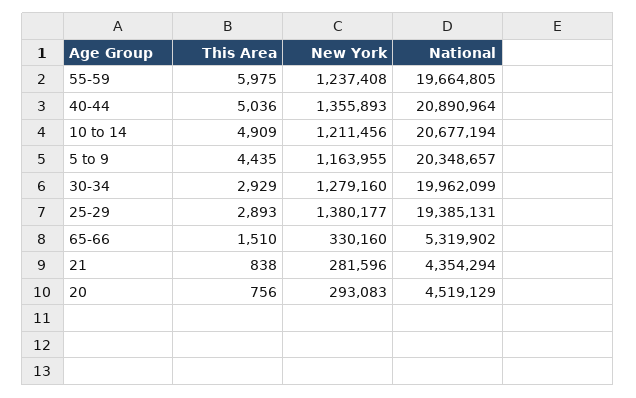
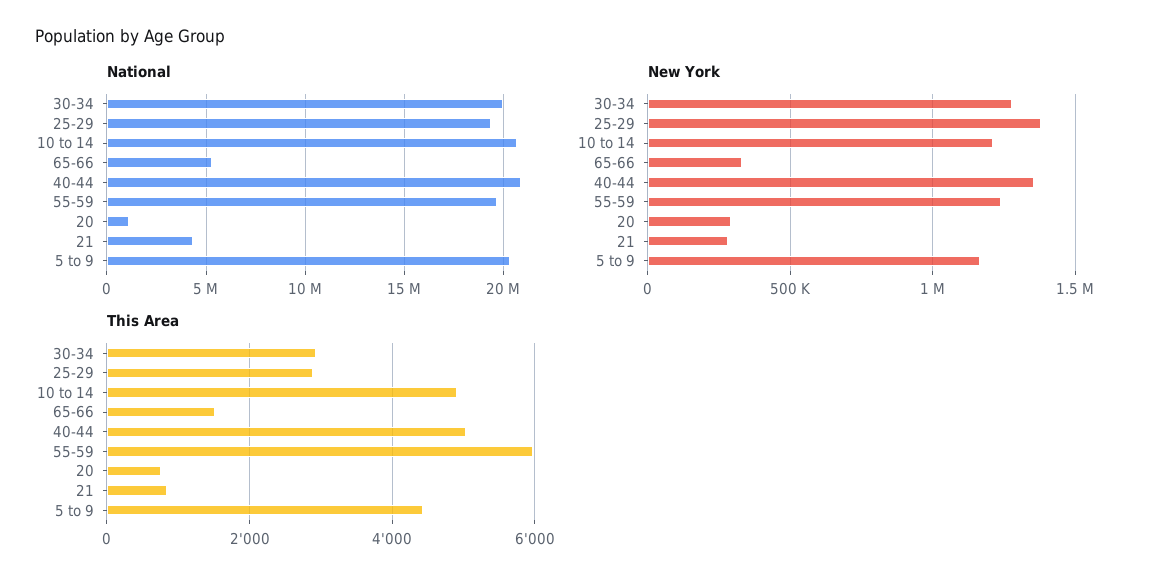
  {
    "This Area": {
      "55-59": 5975,
      "40-44": 5036,
      "10 to 14": 4909,
      "5 to 9": 4435,
      "30-34": 2929,
      "25-29": 2893,
      "65-66": 1510,
      "21": 838,
      "20": 756
    },
    "New York": {
      "55-59": 1237408,
      "40-44": 1355893,
      "10 to 14": 1211456,
      "5 to 9": 1163955,
      "30-34": 1279160,
      "25-29": 1380177,
      "65-66": 330160,
      "21": 281596,
      "20": 293083
    },
    "National": {
      "55-59": 19664805,
      "40-44": 20890964,
      "10 to 14": 20677194,
      "5 to 9": 20348657,
      "30-34": 19962099,
      "25-29": 19385131,
      "65-66": 5319902,
      "21": 4354294,
-     "20": 4519129
+     "20": 1000000
    }
  }

